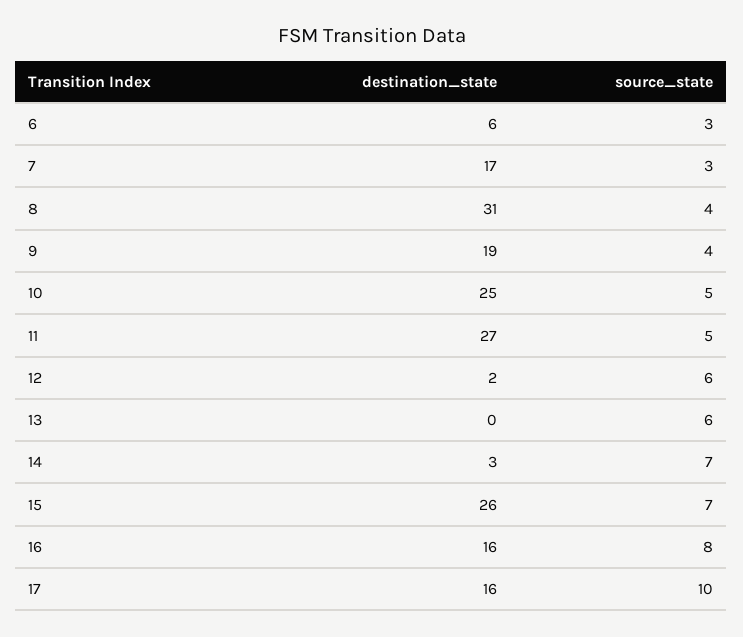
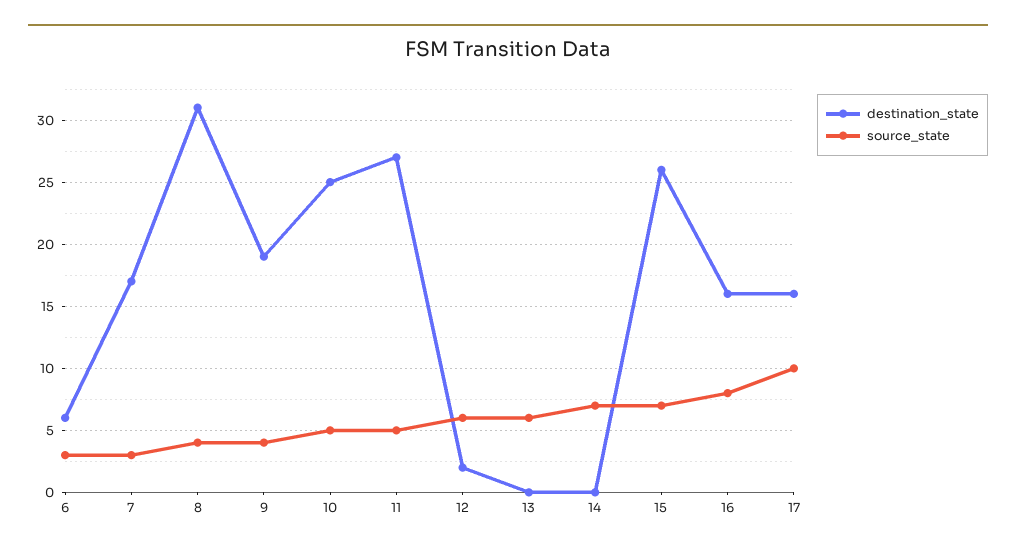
  {
    "destination_state": {
      "6": 6,
      "7": 17,
      "8": 31,
      "9": 19,
      "10": 25,
      "11": 27,
      "12": 2,
      "13": 0,
-     "14": 3,
+     "14": 0,
      "15": 26,
      "16": 16,
      "17": 16
    },
    "source_state": {
      "6": 3,
      "7": 3,
      "8": 4,
      "9": 4,
      "10": 5,
      "11": 5,
      "12": 6,
      "13": 6,
      "14": 7,
      "15": 7,
      "16": 8,
      "17": 10
    }
  }

